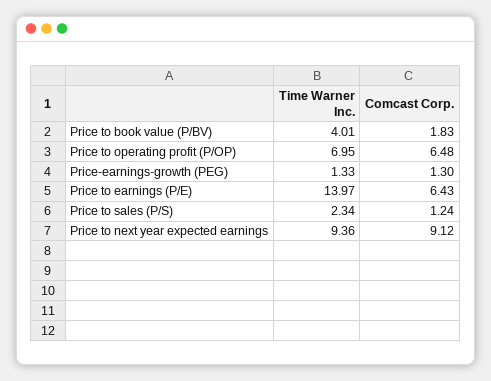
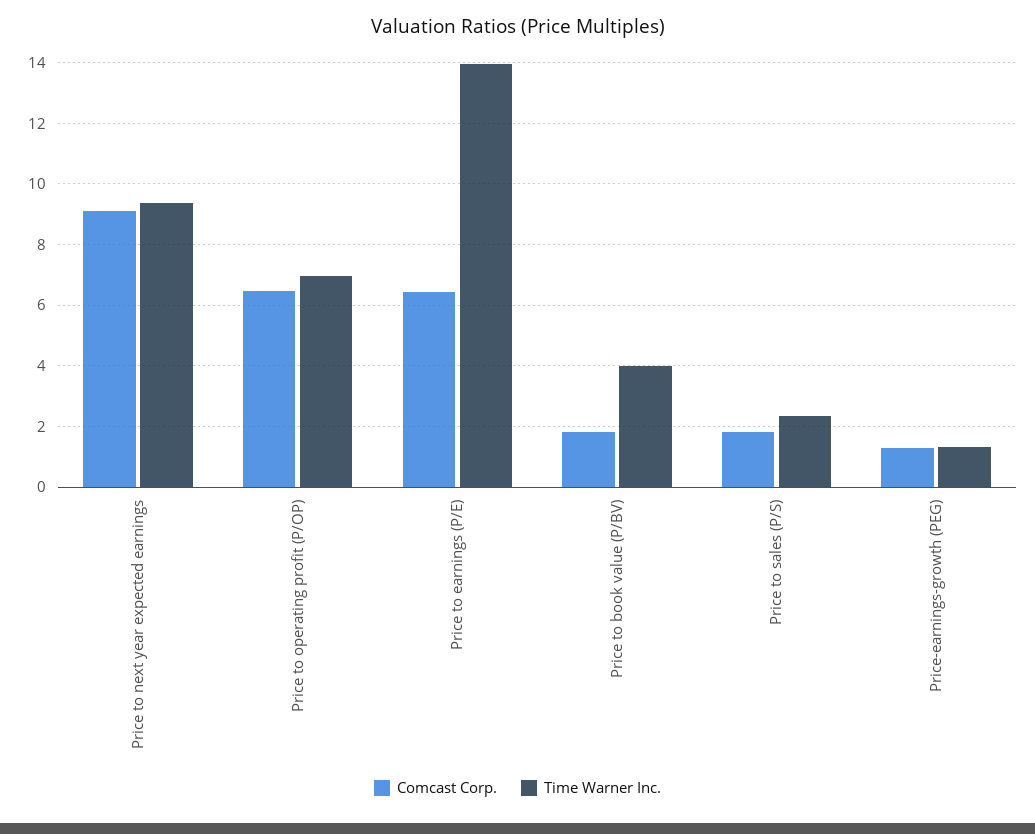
  {
    "Time Warner Inc.": {
      "Price to book value (P/BV)": 4.01,
      "Price to operating profit (P/OP)": 6.95,
      "Price-earnings-growth (PEG)": 1.33,
      "Price to earnings (P/E)": 13.97,
      "Price to sales (P/S)": 2.34,
      "Price to next year expected earnings": 9.36
    },
    "Comcast Corp.": {
      "Price to book value (P/BV)": 1.83,
      "Price to operating profit (P/OP)": 6.48,
      "Price-earnings-growth (PEG)": 1.3,
      "Price to earnings (P/E)": 6.43,
-     "Price to sales (P/S)": 1.24,
+     "Price to sales (P/S)": 1.8,
      "Price to next year expected earnings": 9.12
    }
  }

